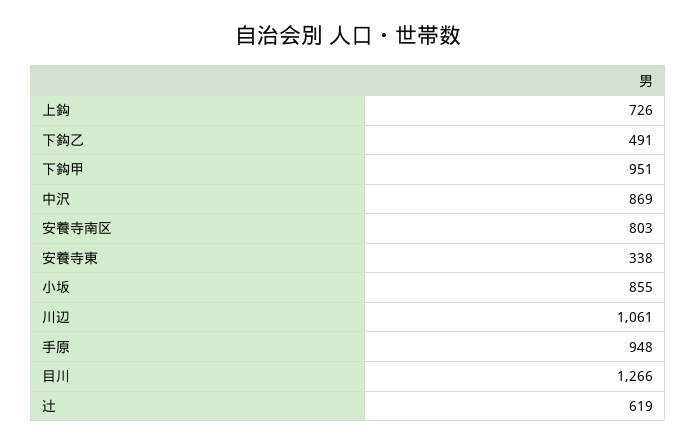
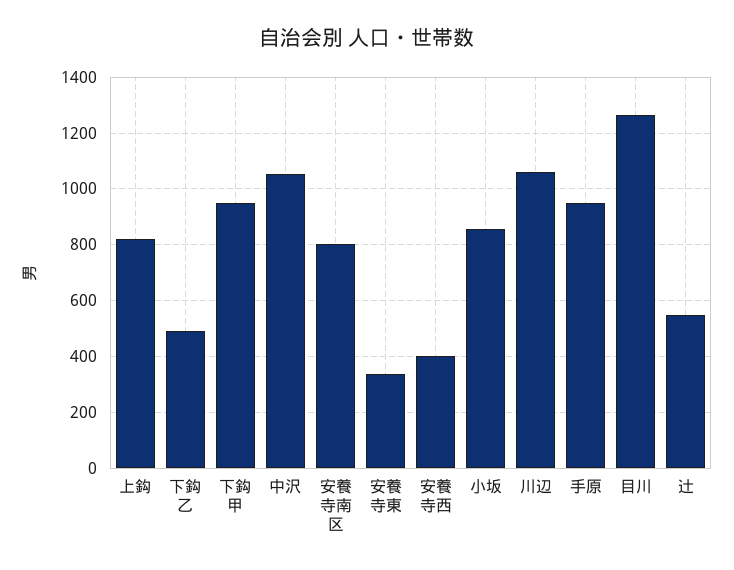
  {
-   "上鈎": 726,
+   "上鈎": 825,
    "下鈎乙": 491,
    "下鈎甲": 951,
-   "中沢": 869,
+   "中沢": 1050,
    "安養寺南区": 803,
    "安養寺東": 338,
    "小坂": 855,
    "川辺": 1061,
    "手原": 948,
    "目川": 1266,
-   "辻": 619
+   "辻": 550,
+   "安養寺西": 400
  }

